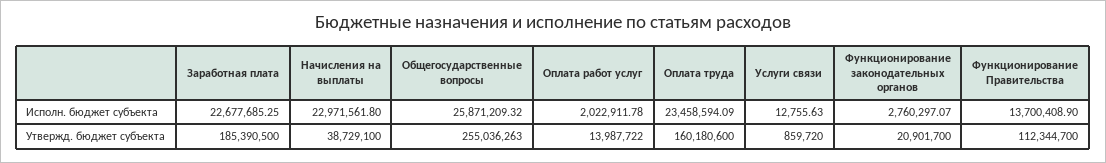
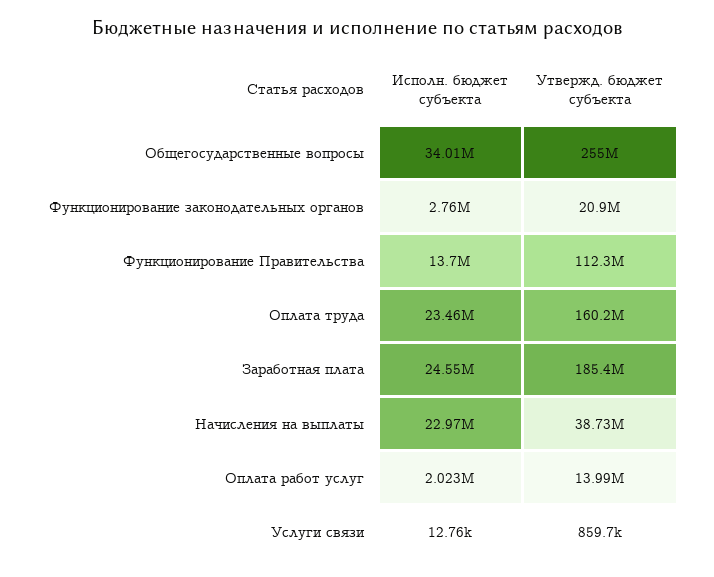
  {
    "Заработная плата": {
-     "Исполн. бюджет субъекта": 22677685.25,
+     "Исполн. бюджет субъекта": 24550000,
      "Утвержд. бюджет субъекта": 185390500
    },
    "Начисления на выплаты": {
      "Исполн. бюджет субъекта": 22971561.8,
      "Утвержд. бюджет субъекта": 38729100
    },
    "Общегосударственные вопросы": {
-     "Исполн. бюджет субъекта": 25871209.32,
+     "Исполн. бюджет субъекта": 34010000,
      "Утвержд. бюджет субъекта": 255036263
    },
    "Оплата работ услуг": {
      "Исполн. бюджет субъекта": 2022911.78,
      "Утвержд. бюджет субъекта": 13987722
    },
    "Оплата труда": {
      "Исполн. бюджет субъекта": 23458594.09,
      "Утвержд. бюджет субъекта": 160180600
    },
    "Услуги связи": {
      "Исполн. бюджет субъекта": 12755.63,
      "Утвержд. бюджет субъекта": 859720
    },
    "Функционирование законодательных органов": {
      "Исполн. бюджет субъекта": 2760297.07,
      "Утвержд. бюджет субъекта": 20901700
    },
    "Функционирование Правительства": {
      "Исполн. бюджет субъекта": 13700408.9,
      "Утвержд. бюджет субъекта": 112344700
    }
  }

